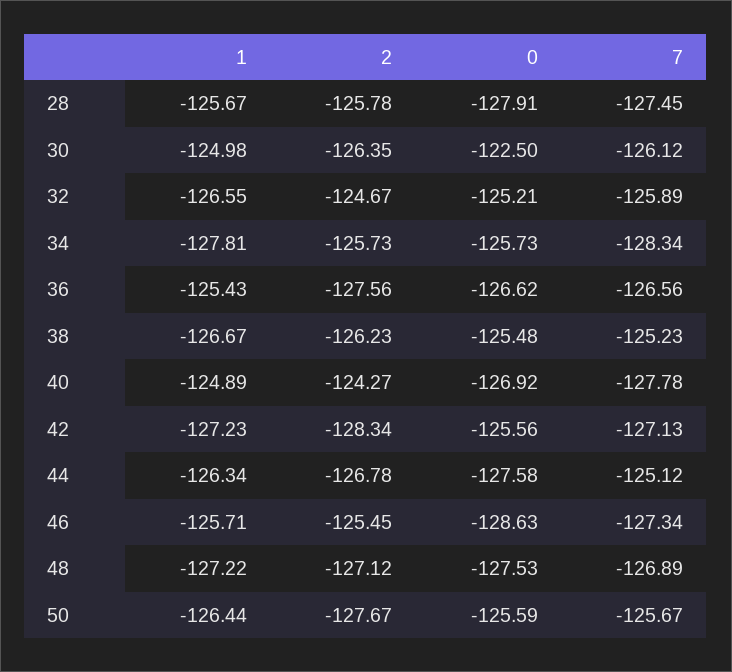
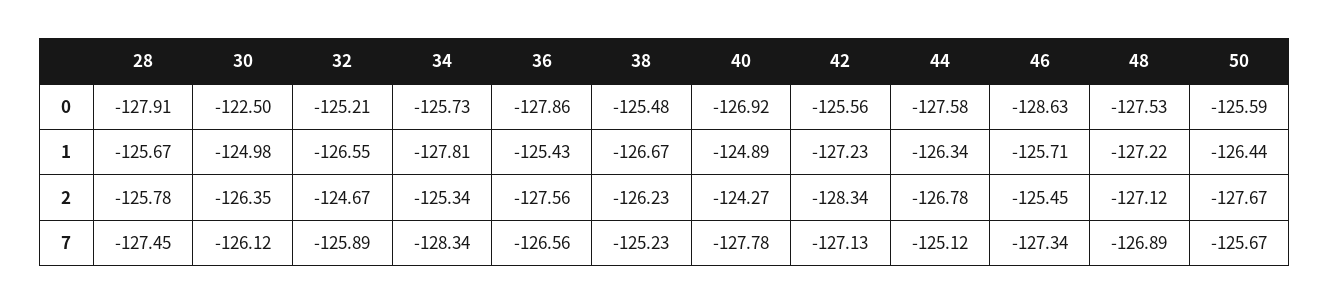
  {
    "1": {
      "28": -125.67,
      "30": -124.98,
      "32": -126.55,
      "34": -127.81,
      "36": -125.43,
      "38": -126.67,
      "40": -124.89,
      "42": -127.23,
      "44": -126.34,
      "46": -125.71,
      "48": -127.22,
      "50": -126.44
    },
    "2": {
      "28": -125.78,
      "30": -126.35,
      "32": -124.67,
-     "34": -125.73,
+     "34": -125.34,
      "36": -127.56,
      "38": -126.23,
      "40": -124.27,
      "42": -128.34,
      "44": -126.78,
      "46": -125.45,
      "48": -127.12,
      "50": -127.67
    },
    "0": {
      "28": -127.91,
      "30": -122.5,
      "32": -125.21,
      "34": -125.73,
-     "36": -126.62,
+     "36": -127.86,
      "38": -125.48,
      "40": -126.92,
      "42": -125.56,
      "44": -127.58,
      "46": -128.63,
      "48": -127.53,
      "50": -125.59
    },
    "7": {
      "28": -127.45,
      "30": -126.12,
      "32": -125.89,
      "34": -128.34,
      "36": -126.56,
      "38": -125.23,
      "40": -127.78,
      "42": -127.13,
      "44": -125.12,
      "46": -127.34,
      "48": -126.89,
      "50": -125.67
    }
  }

